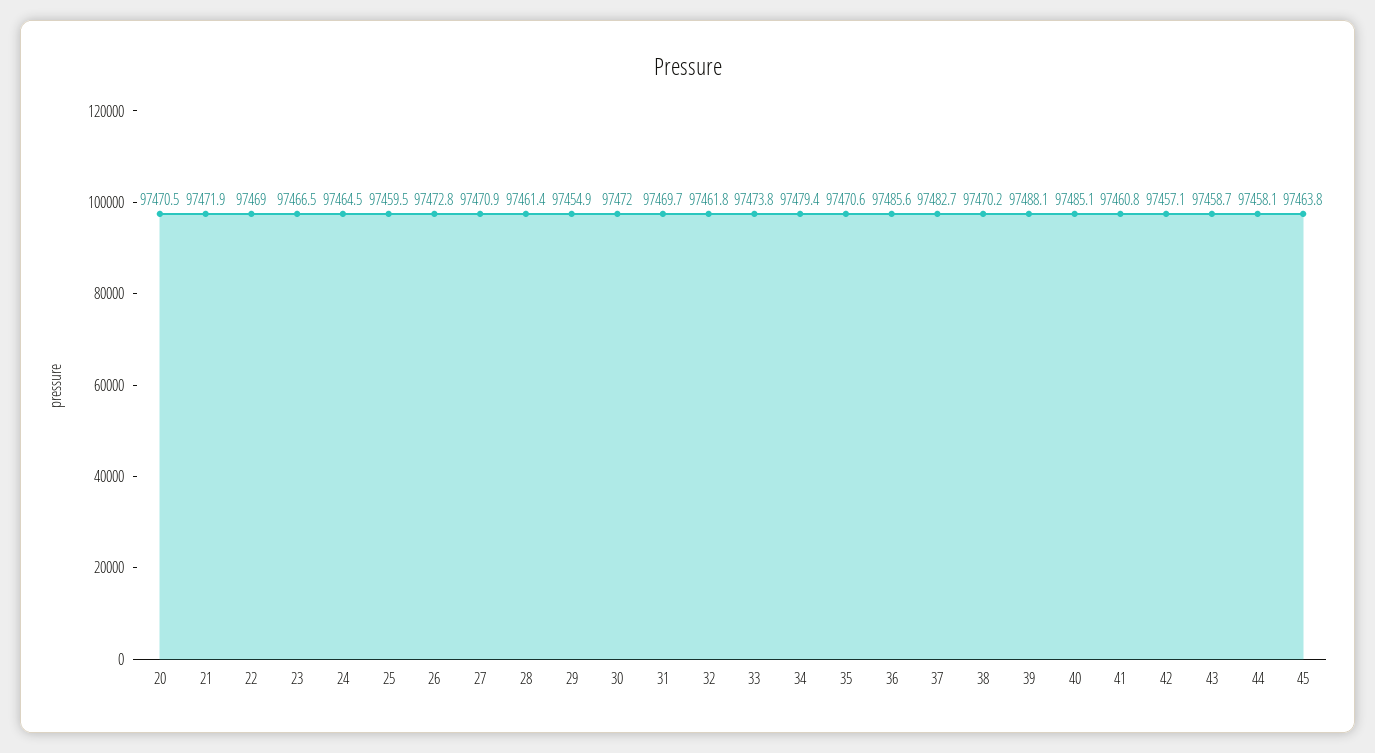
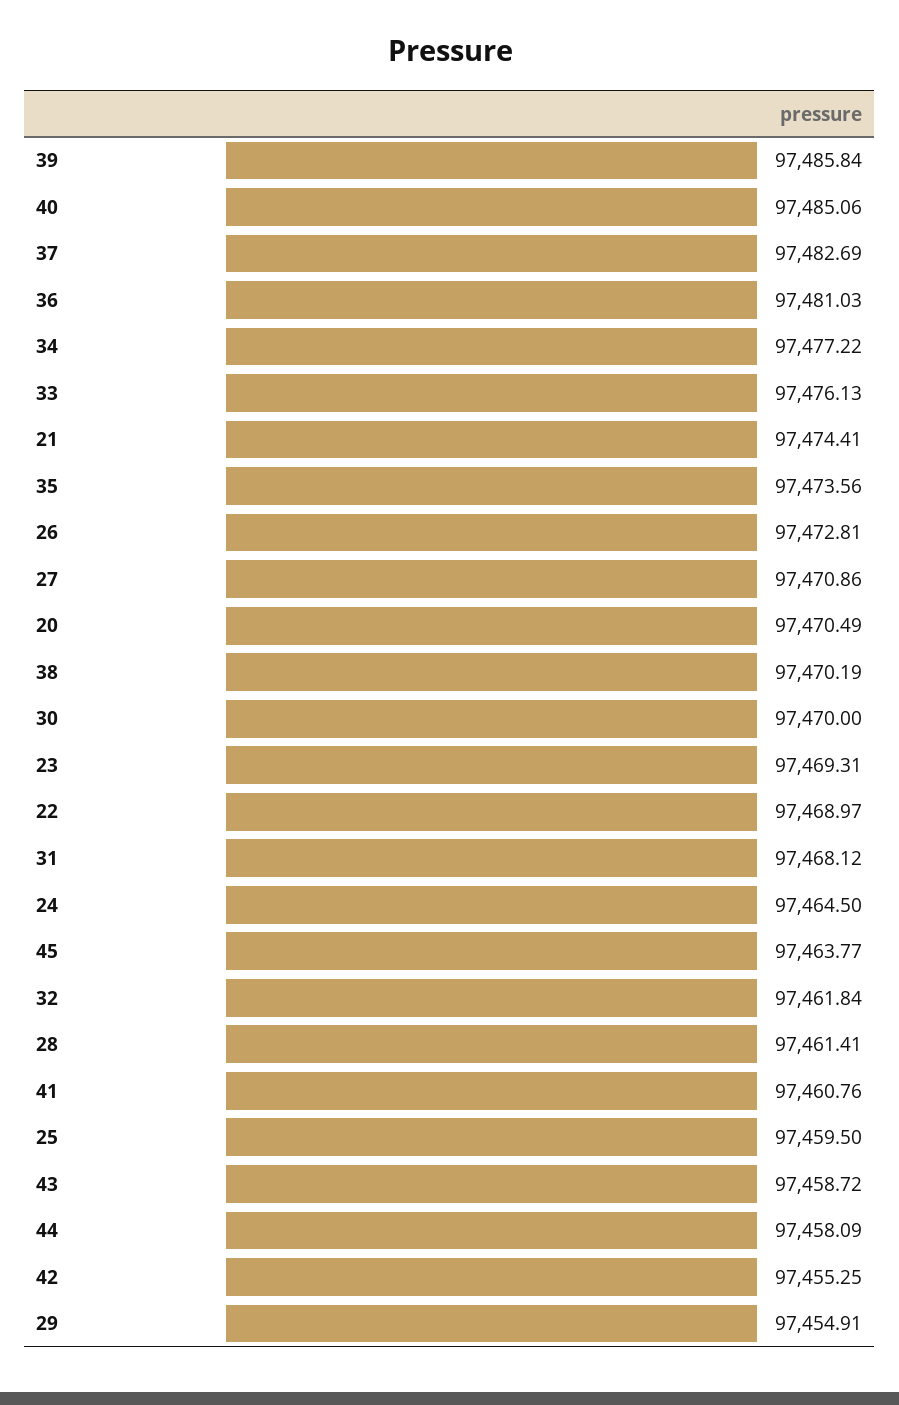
  {
    "20": 97470.49,
-   "21": 97471.9,
+   "21": 97474.41,
    "22": 97468.97,
-   "23": 97466.5,
+   "23": 97469.31,
    "24": 97464.5,
    "25": 97459.5,
    "26": 97472.81,
    "27": 97470.86,
    "28": 97461.41,
    "29": 97454.91,
-   "30": 97472,
+   "30": 97470,
-   "31": 97469.7,
+   "31": 97468.12,
    "32": 97461.84,
-   "33": 97473.8,
+   "33": 97476.13,
-   "34": 97479.4,
+   "34": 97477.22,
-   "35": 97470.6,
+   "35": 97473.56,
-   "36": 97485.6,
+   "36": 97481.03,
    "37": 97482.69,
    "38": 97470.19,
-   "39": 97488.1,
+   "39": 97485.84,
    "40": 97485.06,
    "41": 97460.76,
-   "42": 97457.1,
+   "42": 97455.25,
    "43": 97458.72,
    "44": 97458.09,
    "45": 97463.77
  }

